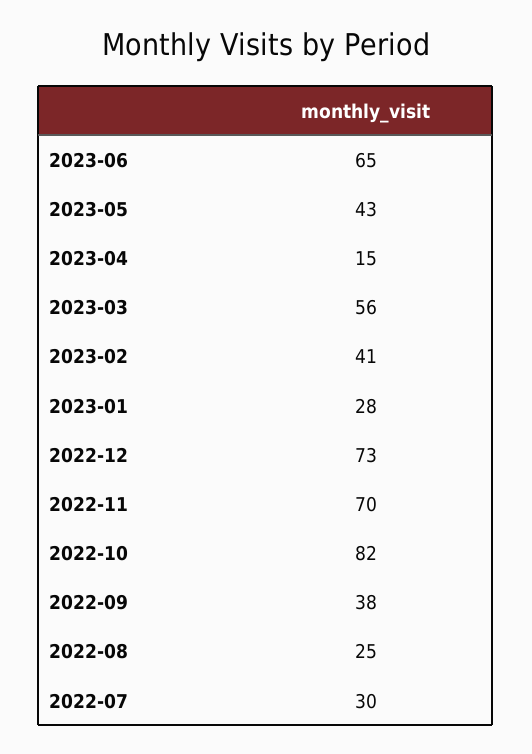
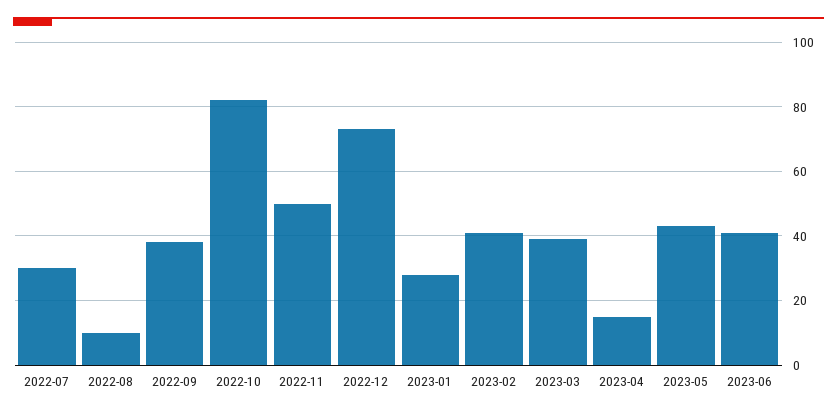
  {
-   "2023-06": 65,
+   "2023-06": 40,
    "2023-05": 43,
    "2023-04": 15,
-   "2023-03": 56,
+   "2023-03": 40,
    "2023-02": 41,
    "2023-01": 28,
    "2022-12": 73,
-   "2022-11": 70,
+   "2022-11": 50,
    "2022-10": 82,
    "2022-09": 38,
-   "2022-08": 25,
+   "2022-08": 10,
    "2022-07": 30
  }

